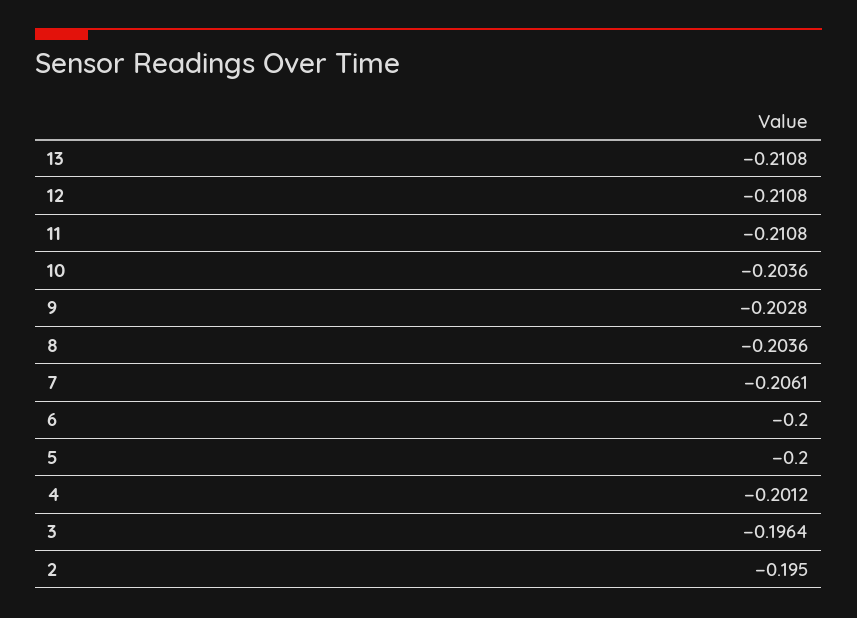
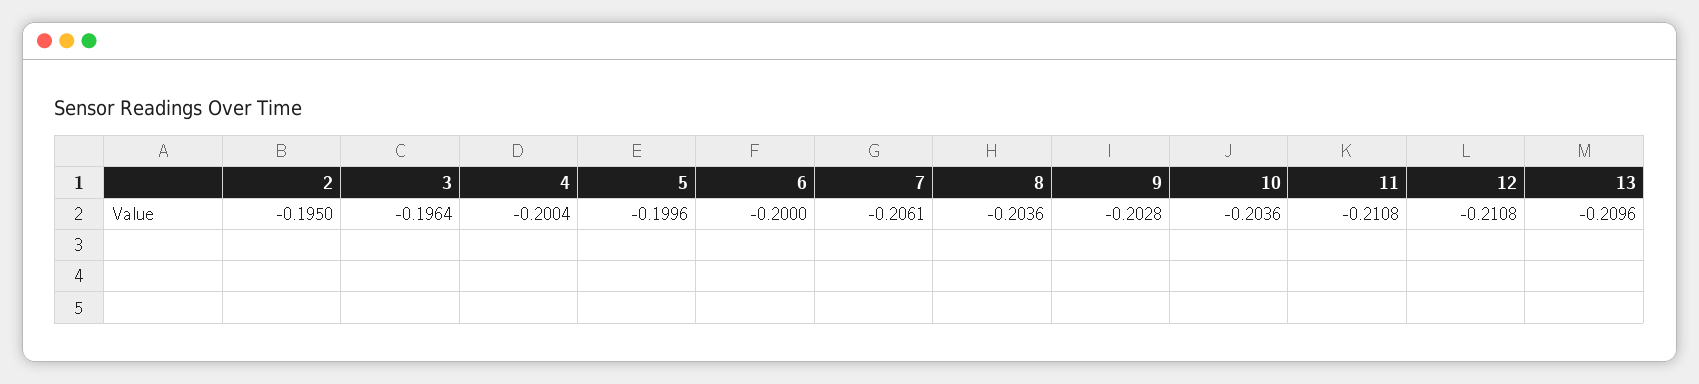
  {
-   "13": -0.2108,
+   "13": -0.2096,
    "12": -0.2108,
    "11": -0.2108,
    "10": -0.2036,
    "9": -0.2028,
    "8": -0.2036,
    "7": -0.2061,
    "6": -0.2,
-   "5": -0.2,
+   "5": -0.1996,
-   "4": -0.2012,
+   "4": -0.2004,
    "3": -0.1964,
    "2": -0.195
  }

